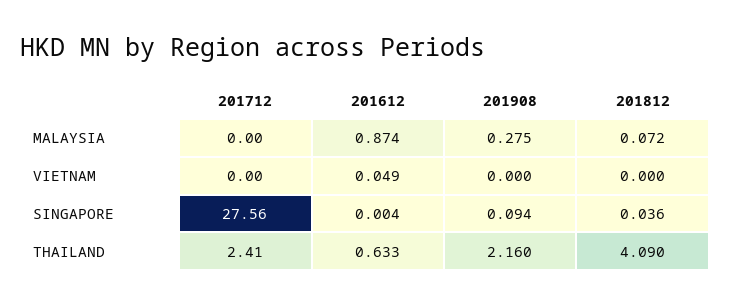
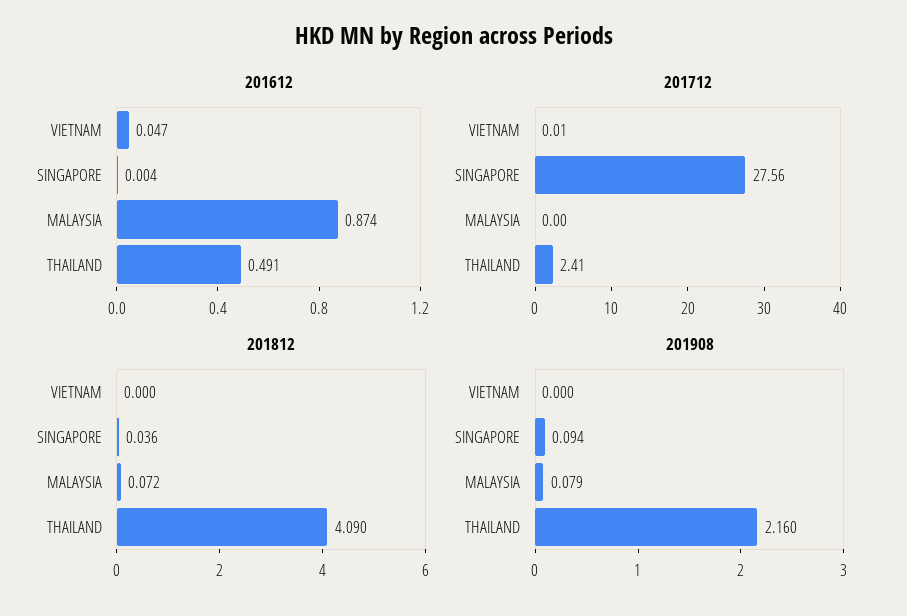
  {
    "201712": {
      "MALAYSIA": 0,
-     "VIETNAM": 0,
+     "VIETNAM": 0.01,
      "SINGAPORE": 27.56,
      "THAILAND": 2.41
    },
    "201612": {
      "MALAYSIA": 0.874,
-     "VIETNAM": 0.049,
+     "VIETNAM": 0.047,
      "SINGAPORE": 0.004,
-     "THAILAND": 0.633
+     "THAILAND": 0.491
    },
    "201908": {
-     "MALAYSIA": 0.275,
+     "MALAYSIA": 0.079,
      "VIETNAM": 0,
      "SINGAPORE": 0.094,
      "THAILAND": 2.16
    },
    "201812": {
      "MALAYSIA": 0.072,
      "VIETNAM": 0,
      "SINGAPORE": 0.036,
      "THAILAND": 4.09
    }
  }

